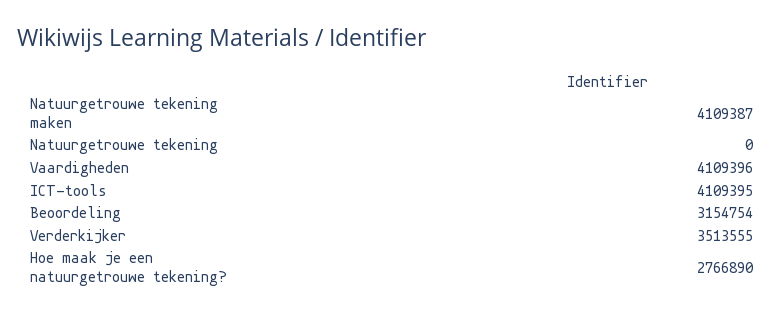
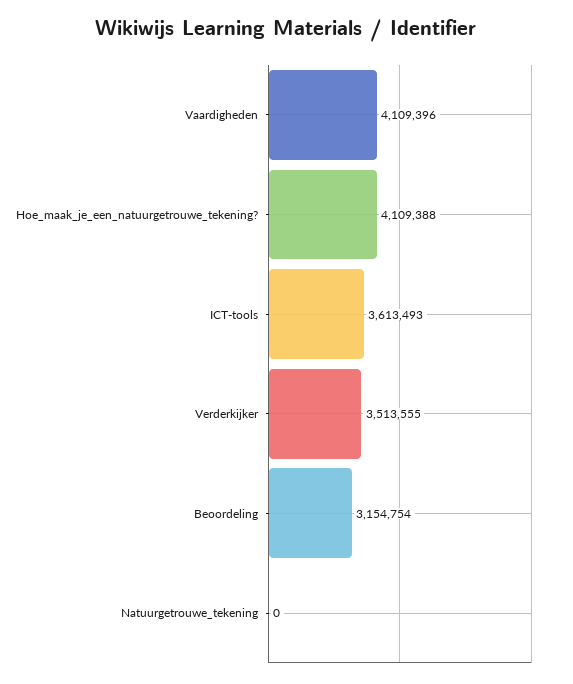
  {
-   "Natuurgetrouwe tekening maken": 4109387,
    "Natuurgetrouwe tekening": 0,
    "Vaardigheden": 4109396,
-   "ICT-tools": 4109395,
+   "ICT-tools": 3613493,
    "Beoordeling": 3154754,
    "Verderkijker": 3513555,
-   "Hoe maak je een natuurgetrouwe tekening?": 2766890
+   "Hoe maak je een natuurgetrouwe tekening?": 4109388
  }

